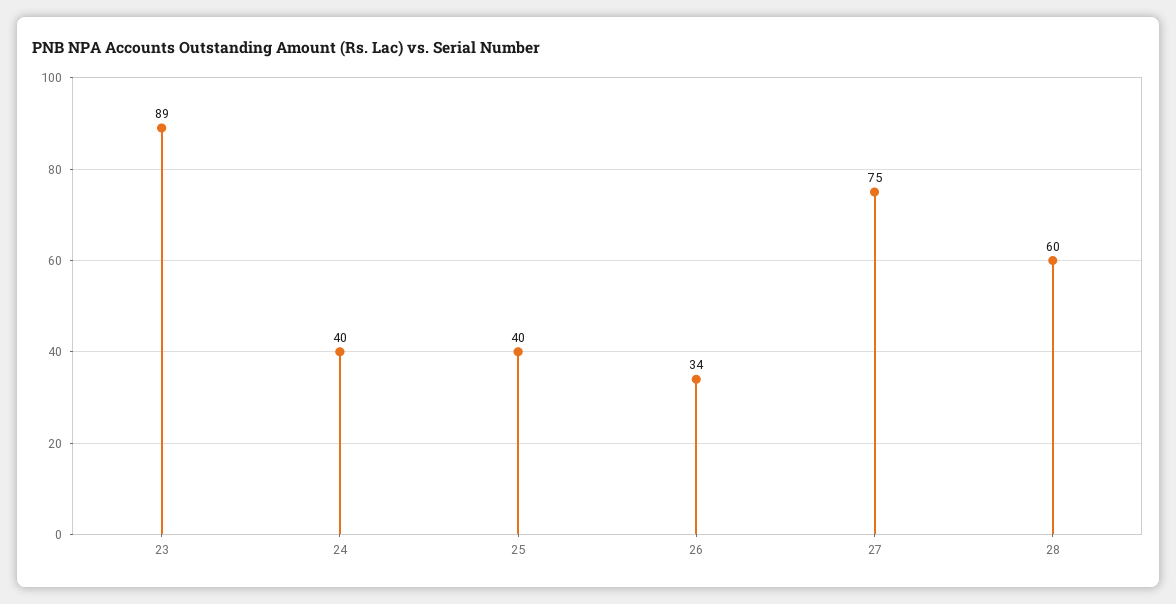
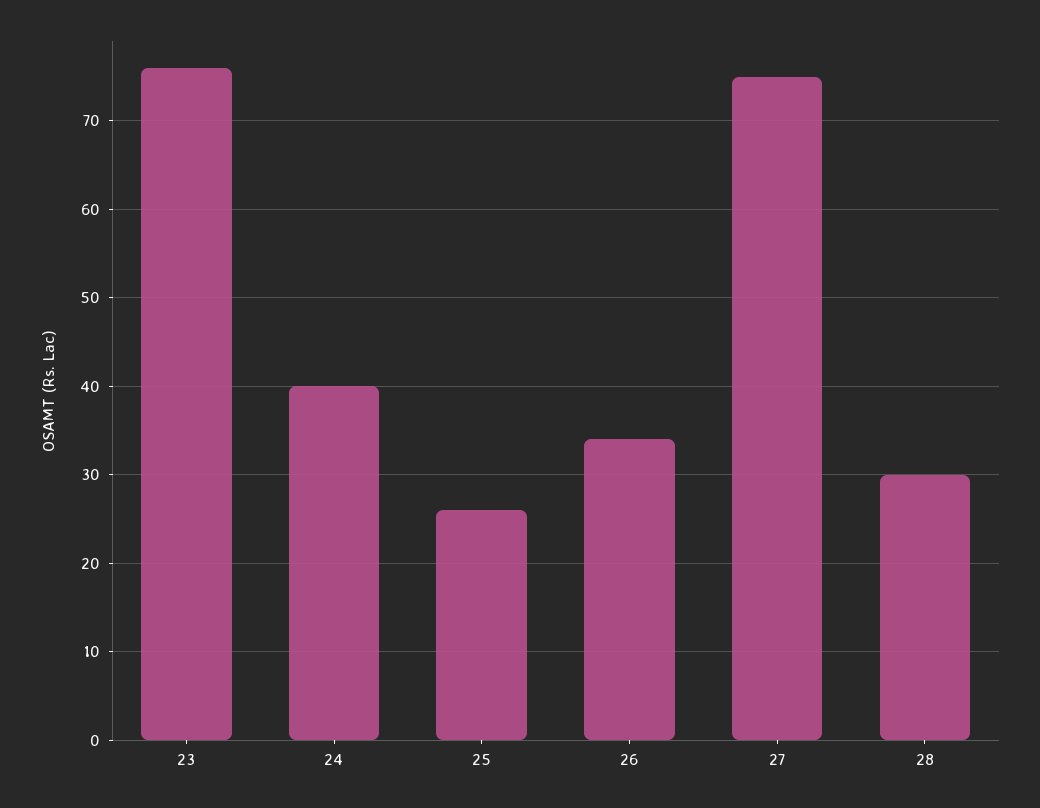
  {
-   "23": 89,
+   "23": 76,
    "24": 40,
-   "25": 40,
+   "25": 26,
    "26": 34,
    "27": 75,
-   "28": 60
+   "28": 30
  }

